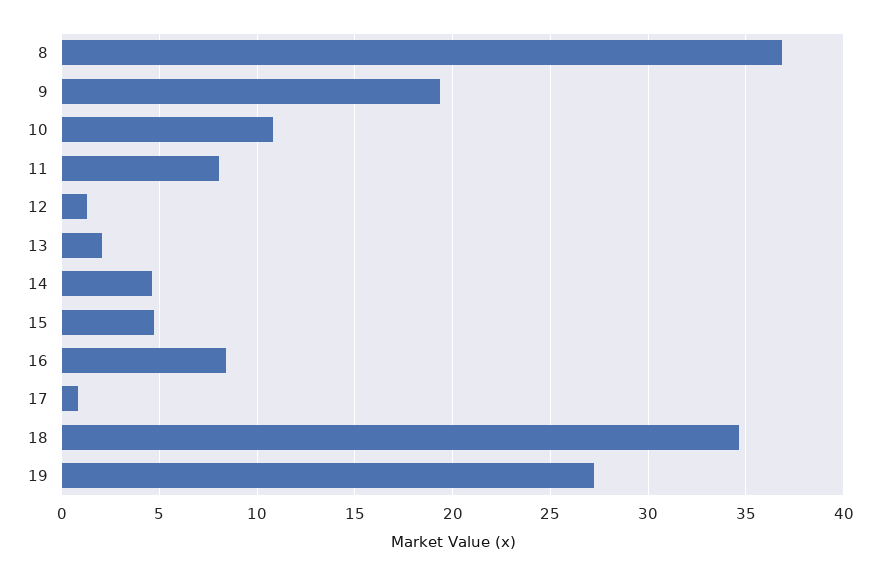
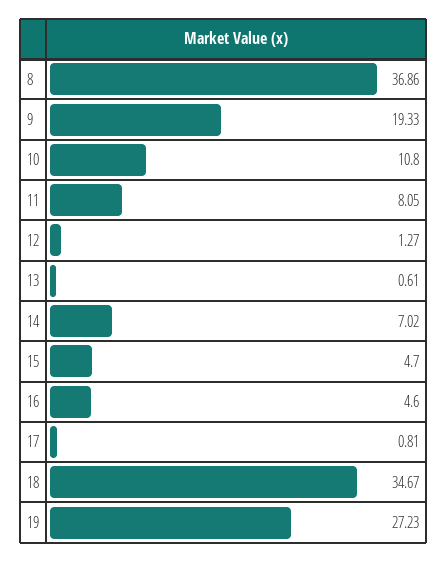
  {
    "8": 36.86,
    "9": 19.33,
    "10": 10.8,
    "11": 8.05,
    "12": 1.27,
-   "13": 2,
+   "13": 0.61,
-   "14": 4.5,
+   "14": 7.02,
    "15": 4.7,
-   "16": 8.5,
+   "16": 4.6,
    "17": 0.81,
    "18": 34.67,
    "19": 27.23
  }

